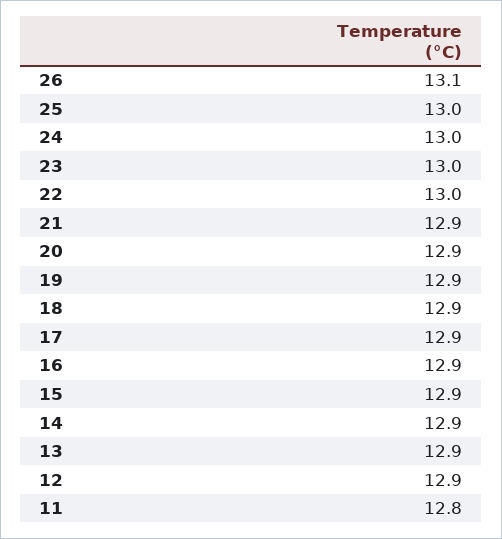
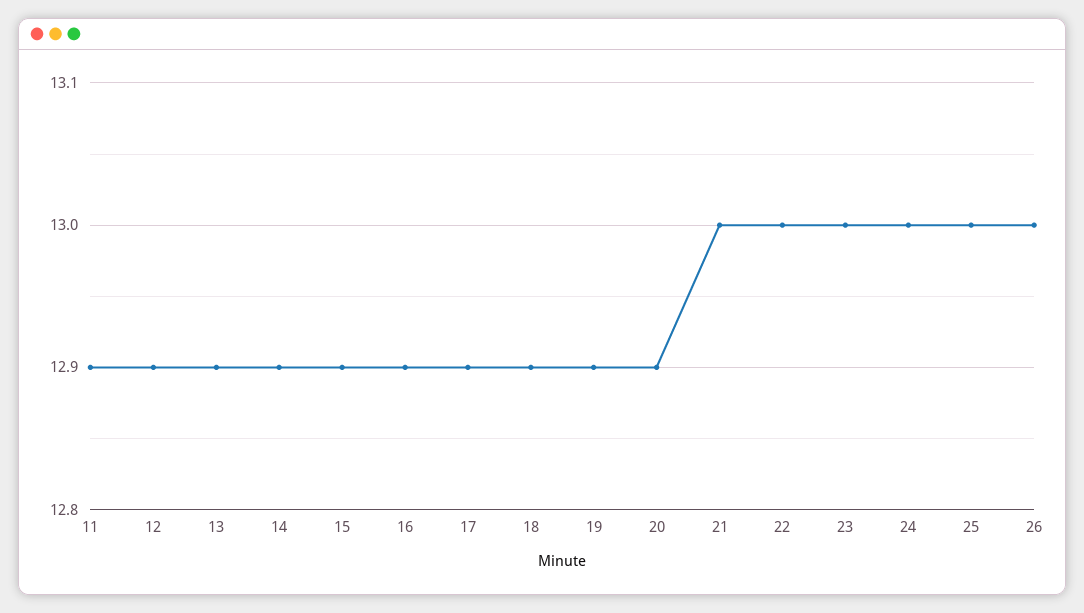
  {
-   "26": 13.1,
+   "26": 13,
    "25": 13,
    "24": 13,
    "23": 13,
    "22": 13,
-   "21": 12.9,
+   "21": 13,
    "20": 12.9,
    "19": 12.9,
    "18": 12.9,
    "17": 12.9,
    "16": 12.9,
    "15": 12.9,
    "14": 12.9,
    "13": 12.9,
    "12": 12.9,
-   "11": 12.8
+   "11": 12.9
  }

